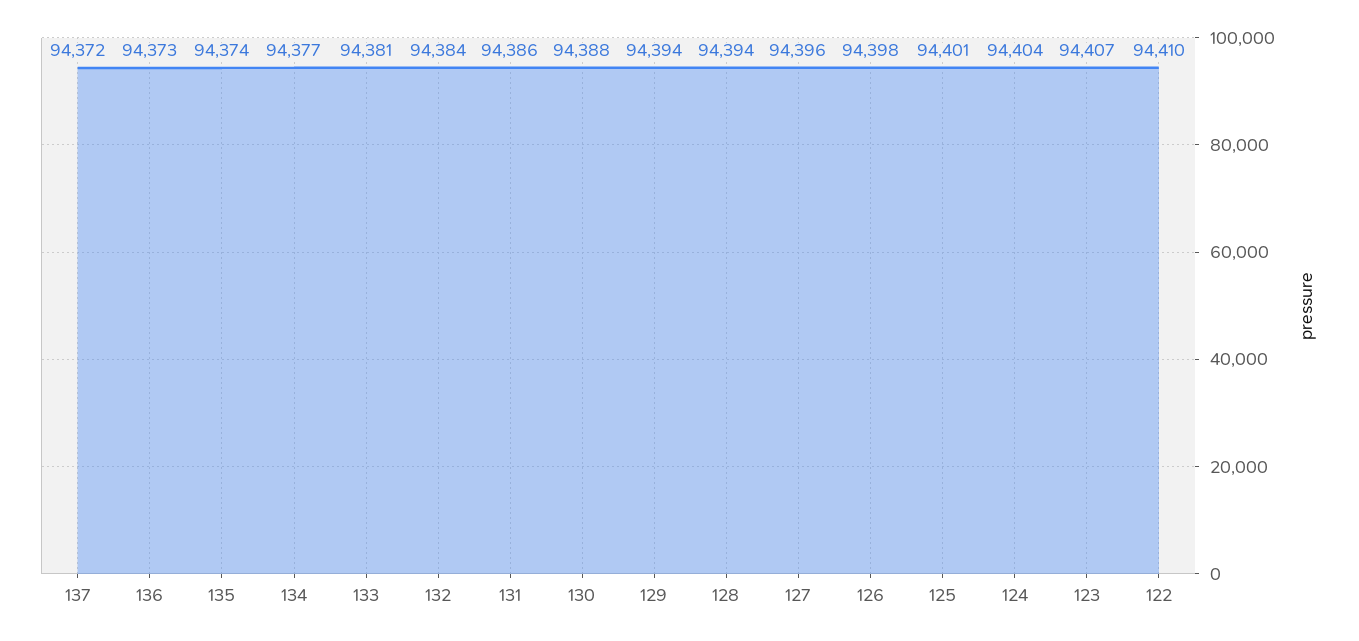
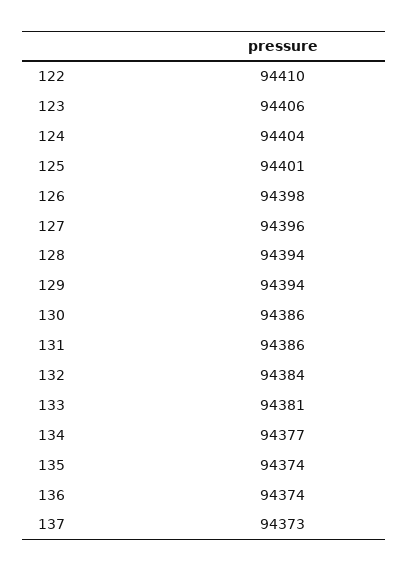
  {
-   "137": 94372,
+   "137": 94373,
-   "136": 94373,
+   "136": 94374,
    "135": 94374,
    "134": 94377,
    "133": 94381,
    "132": 94384,
    "131": 94386,
-   "130": 94388,
+   "130": 94386,
    "129": 94394,
    "128": 94394,
    "127": 94396,
    "126": 94398,
    "125": 94401,
    "124": 94404,
-   "123": 94407,
+   "123": 94406,
    "122": 94410
  }

